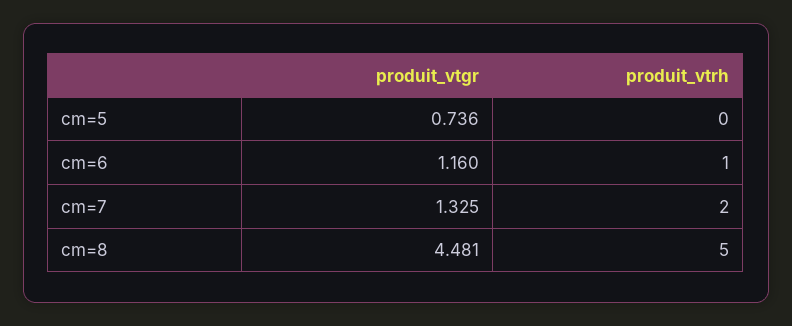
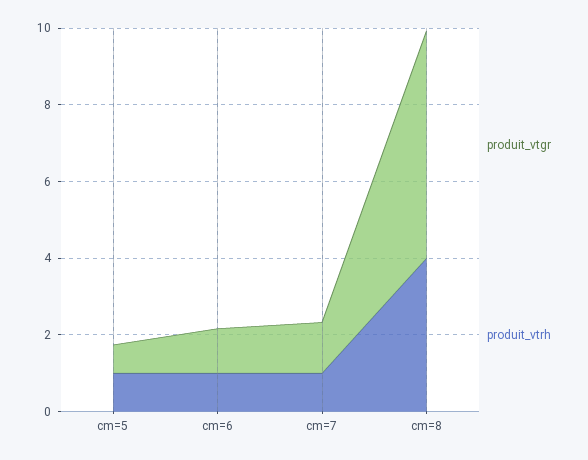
  {
    "produit_vtgr": {
      "cm=5": 0.736,
      "cm=6": 1.16,
      "cm=7": 1.325,
-     "cm=8": 4.481
+     "cm=8": 6
    },
    "produit_vtrh": {
-     "cm=5": 0,
+     "cm=5": 1,
      "cm=6": 1,
-     "cm=7": 2,
+     "cm=7": 1,
-     "cm=8": 5
+     "cm=8": 4
    }
  }

